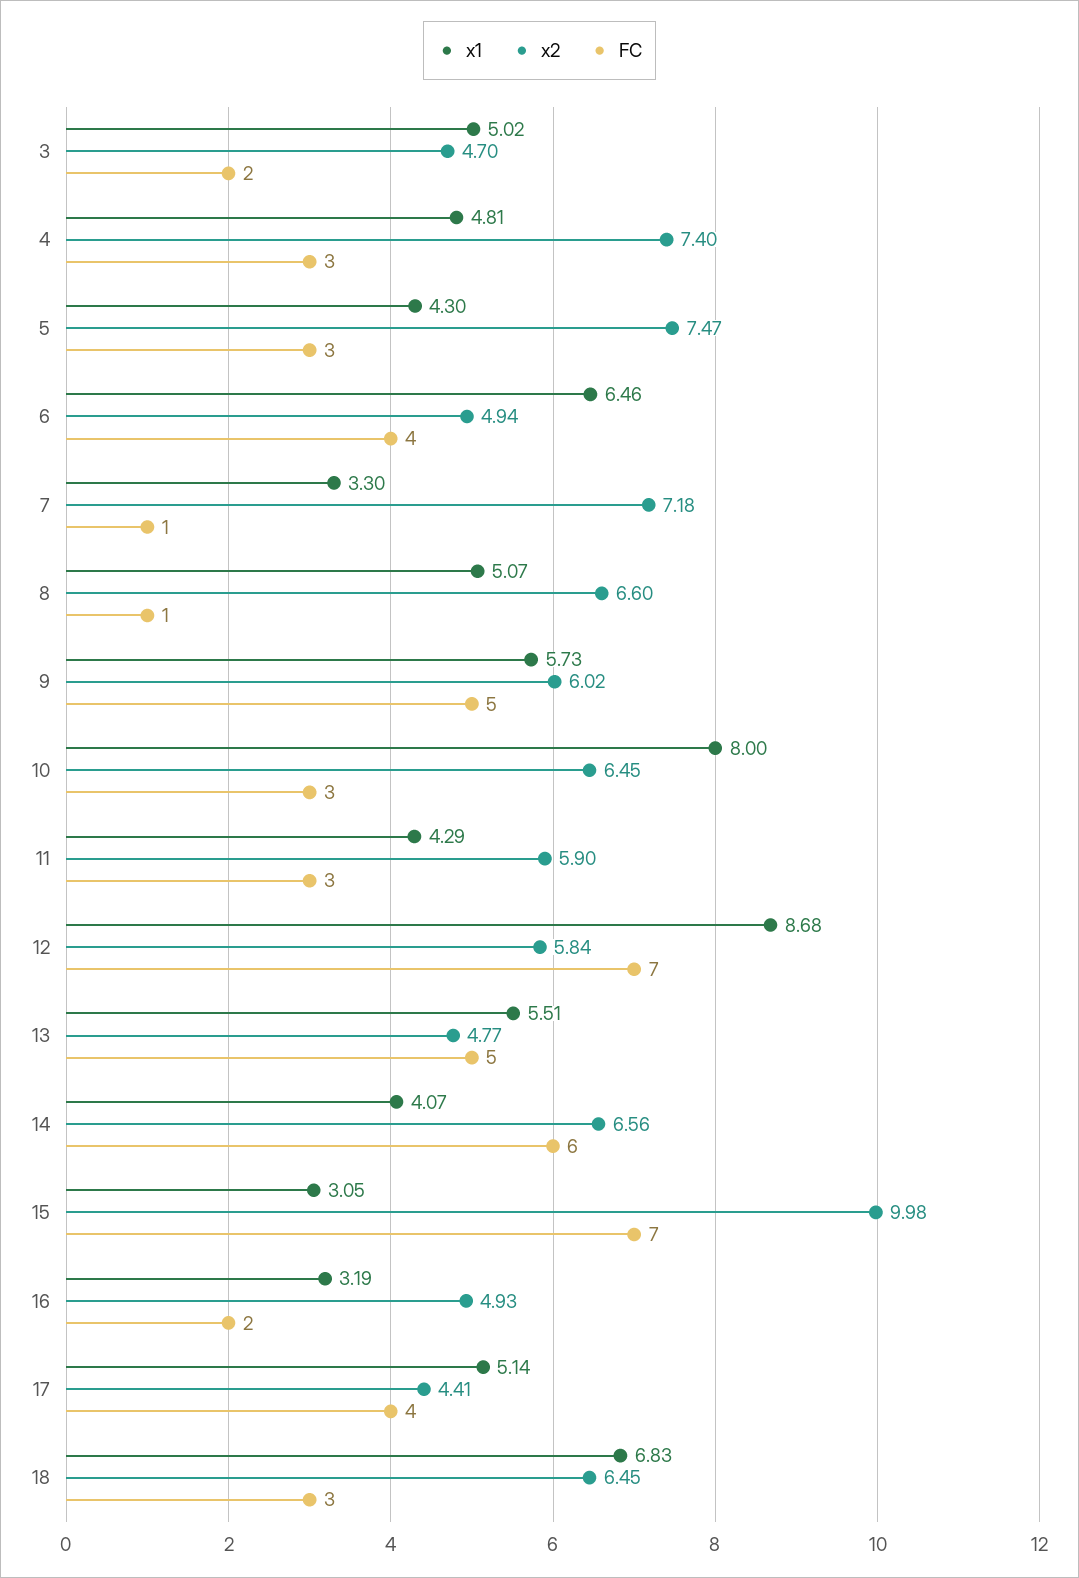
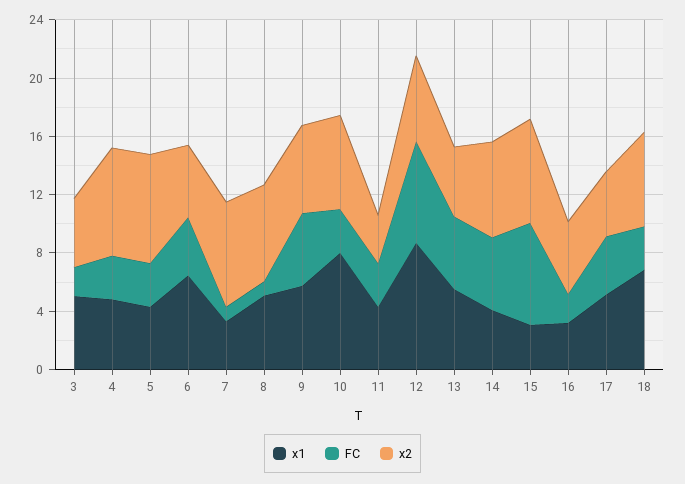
  {
    "x1": {
      "3": 5.02,
      "4": 4.81,
      "5": 4.3,
      "6": 6.46,
      "7": 3.3,
      "8": 5.07,
      "9": 5.73,
      "10": 8,
      "11": 4.29,
      "12": 8.68,
      "13": 5.51,
      "14": 4.07,
      "15": 3.05,
      "16": 3.19,
      "17": 5.14,
      "18": 6.83
    },
    "x2": {
      "3": 4.7,
      "4": 7.4,
      "5": 7.47,
      "6": 4.94,
      "7": 7.18,
      "8": 6.6,
      "9": 6.02,
      "10": 6.45,
-     "11": 5.9,
+     "11": 3,
      "12": 5.84,
      "13": 4.77,
      "14": 6.56,
-     "15": 9.98,
+     "15": 7,
      "16": 4.93,
      "17": 4.41,
      "18": 6.45
    },
    "FC": {
      "3": 2,
      "4": 3,
      "5": 3,
      "6": 4,
      "7": 1,
      "8": 1,
      "9": 5,
      "10": 3,
      "11": 3,
      "12": 7,
      "13": 5,
-     "14": 6,
+     "14": 5,
      "15": 7,
      "16": 2,
      "17": 4,
      "18": 3
    }
  }

